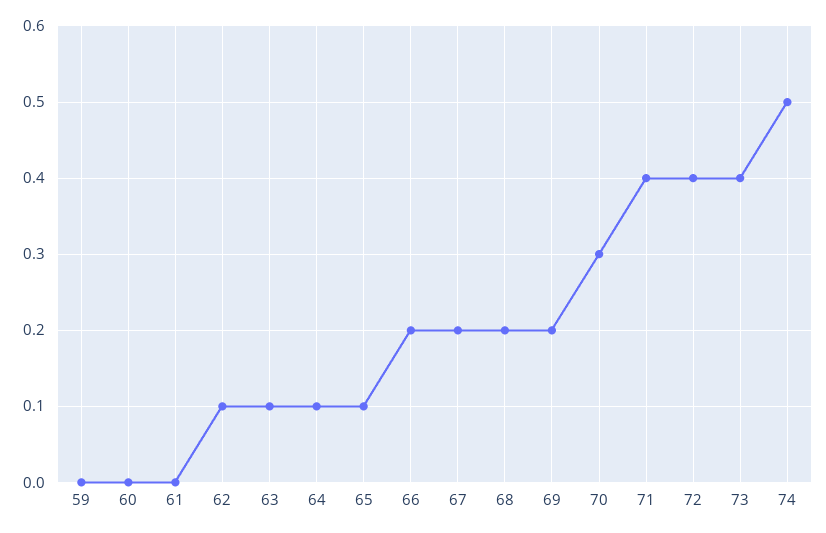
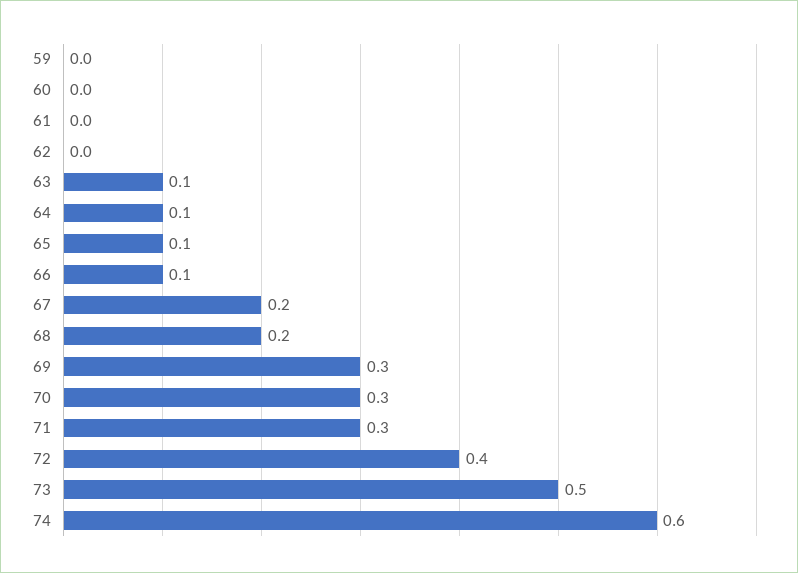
  {
    "59": 0,
    "60": 0,
    "61": 0,
-   "62": 0.1,
+   "62": 0,
    "63": 0.1,
    "64": 0.1,
    "65": 0.1,
-   "66": 0.2,
+   "66": 0.1,
    "67": 0.2,
    "68": 0.2,
-   "69": 0.2,
+   "69": 0.3,
    "70": 0.3,
-   "71": 0.4,
+   "71": 0.3,
    "72": 0.4,
-   "73": 0.4,
+   "73": 0.5,
-   "74": 0.5
+   "74": 0.6
  }

